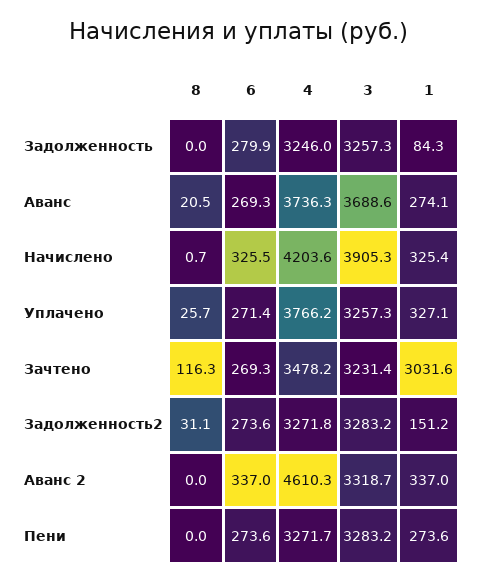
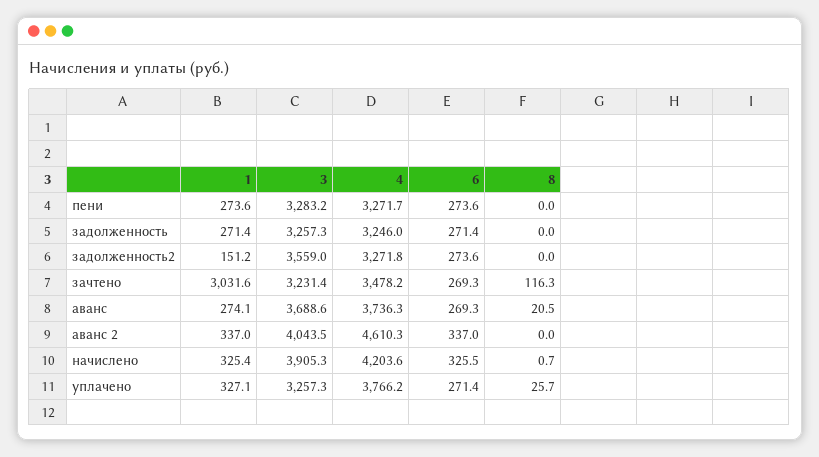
  {
    "8": {
      "Задолженность": 0,
      "Аванс": 20.5,
      "Начислено": 0.7,
      "Уплачено": 25.7,
      "Зачтено": 116.3,
-     "Задолженность2": 31.1,
+     "Задолженность2": 0,
      "Аванс 2": 0,
      "Пени": 0
    },
    "6": {
-     "Задолженность": 279.9,
+     "Задолженность": 271.4,
      "Аванс": 269.3,
      "Начислено": 325.5,
      "Уплачено": 271.4,
      "Зачтено": 269.3,
      "Задолженность2": 273.6,
      "Аванс 2": 337,
      "Пени": 273.6
    },
    "4": {
      "Задолженность": 3246,
      "Аванс": 3736.3,
      "Начислено": 4203.6,
      "Уплачено": 3766.2,
      "Зачтено": 3478.2,
      "Задолженность2": 3271.8,
      "Аванс 2": 4610.3,
      "Пени": 3271.7
    },
    "3": {
      "Задолженность": 3257.3,
      "Аванс": 3688.6,
      "Начислено": 3905.3,
      "Уплачено": 3257.3,
      "Зачтено": 3231.4,
-     "Задолженность2": 3283.2,
+     "Задолженность2": 3559,
-     "Аванс 2": 3318.7,
+     "Аванс 2": 4043.5,
      "Пени": 3283.2
    },
    "1": {
-     "Задолженность": 84.3,
+     "Задолженность": 271.4,
      "Аванс": 274.1,
      "Начислено": 325.4,
      "Уплачено": 327.1,
      "Зачтено": 3031.6,
      "Задолженность2": 151.2,
      "Аванс 2": 337,
      "Пени": 273.6
    }
  }

